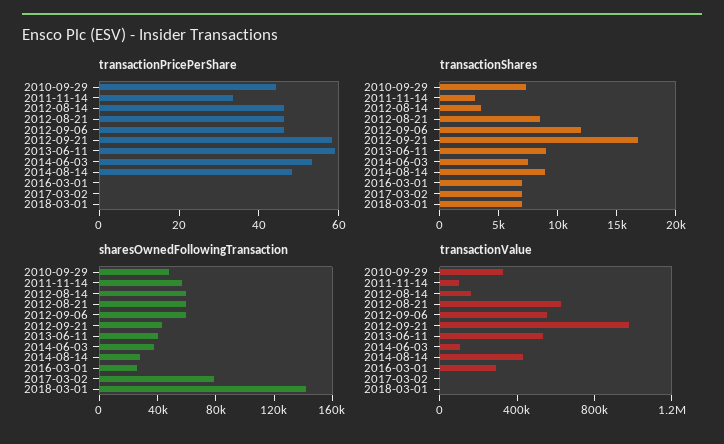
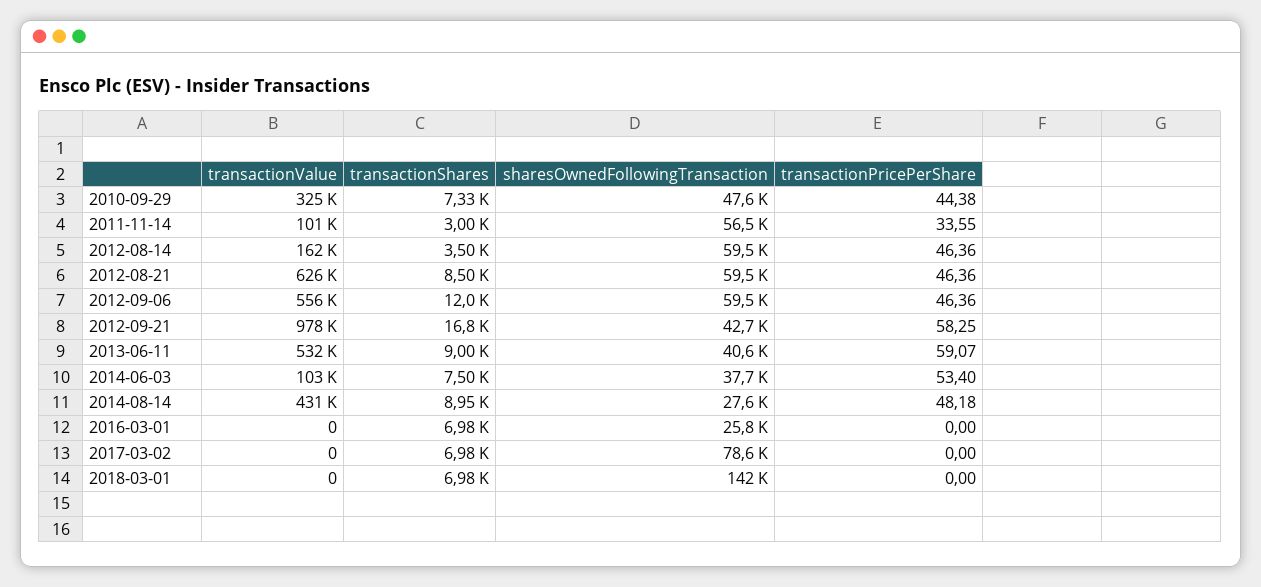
  {
    "transactionPricePerShare": {
      "2010-09-29": 44.38,
      "2011-11-14": 33.55,
      "2012-08-14": 46.36,
      "2012-08-21": 46.36,
      "2012-09-06": 46.36,
      "2012-09-21": 58.25,
      "2013-06-11": 59.07,
      "2014-06-03": 53.4,
      "2014-08-14": 48.18,
      "2016-03-01": 0,
      "2017-03-02": 0,
      "2018-03-01": 0
    },
    "transactionShares": {
      "2010-09-29": 7330,
      "2011-11-14": 3000,
      "2012-08-14": 3500,
      "2012-08-21": 8500,
      "2012-09-06": 12000,
      "2012-09-21": 16800,
      "2013-06-11": 9000,
      "2014-06-03": 7500,
      "2014-08-14": 8950,
      "2016-03-01": 6980,
      "2017-03-02": 6980,
      "2018-03-01": 6980
    },
    "sharesOwnedFollowingTransaction": {
      "2010-09-29": 47600,
      "2011-11-14": 56500,
      "2012-08-14": 59500,
      "2012-08-21": 59500,
      "2012-09-06": 59500,
      "2012-09-21": 42700,
      "2013-06-11": 40600,
      "2014-06-03": 37700,
      "2014-08-14": 27600,
      "2016-03-01": 25800,
      "2017-03-02": 78600,
      "2018-03-01": 142000
    },
    "transactionValue": {
      "2010-09-29": 325000,
      "2011-11-14": 101000,
      "2012-08-14": 162000,
      "2012-08-21": 626000,
      "2012-09-06": 556000,
      "2012-09-21": 978000,
      "2013-06-11": 532000,
      "2014-06-03": 103000,
      "2014-08-14": 431000,
-     "2016-03-01": 300000,
+     "2016-03-01": 0,
      "2017-03-02": 0,
      "2018-03-01": 0
    }
  }

